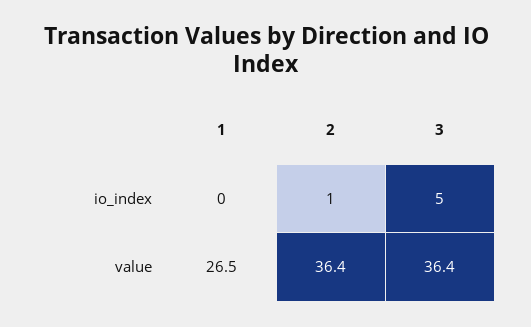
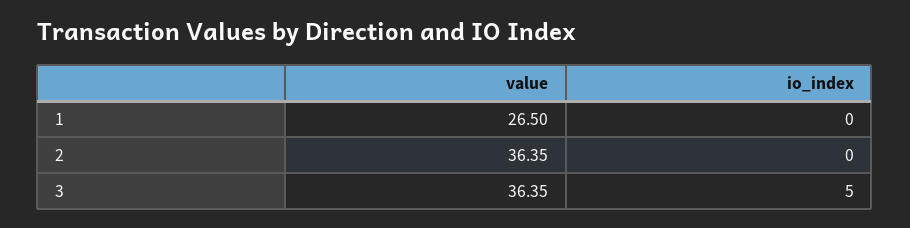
  {
    "1": {
      "io_index": 0,
      "value": 26.5
    },
    "2": {
-     "io_index": 1,
+     "io_index": 0,
      "value": 36.35
    },
    "3": {
      "io_index": 5,
      "value": 36.35
    }
  }

